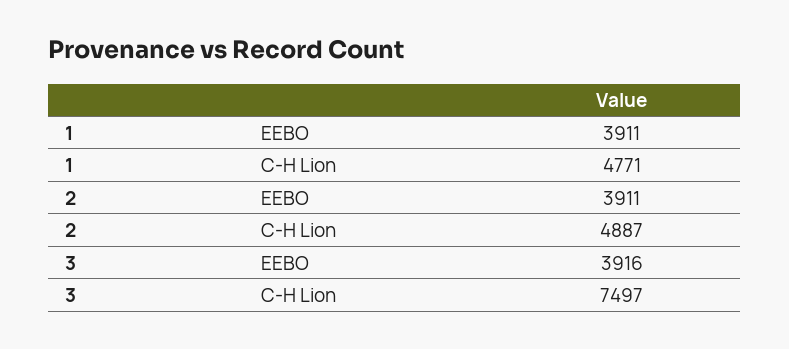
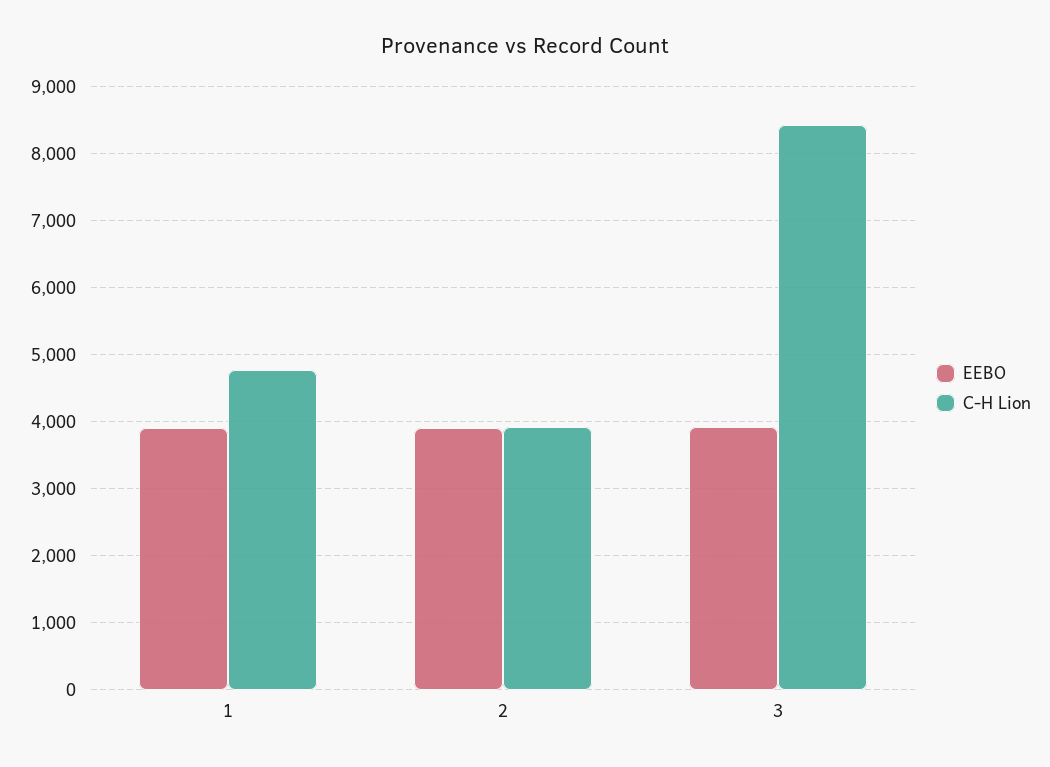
  {
    "EEBO": {
      "1": 3911,
      "2": 3911,
      "3": 3916
    },
    "C-H Lion": {
      "1": 4771,
-     "2": 4887,
+     "2": 3900,
-     "3": 7497
+     "3": 8400
    }
  }

